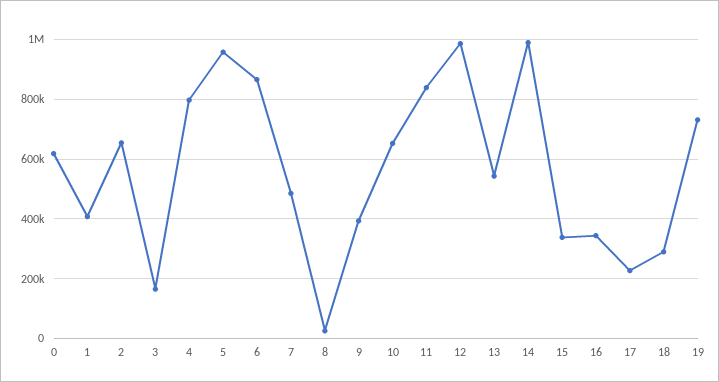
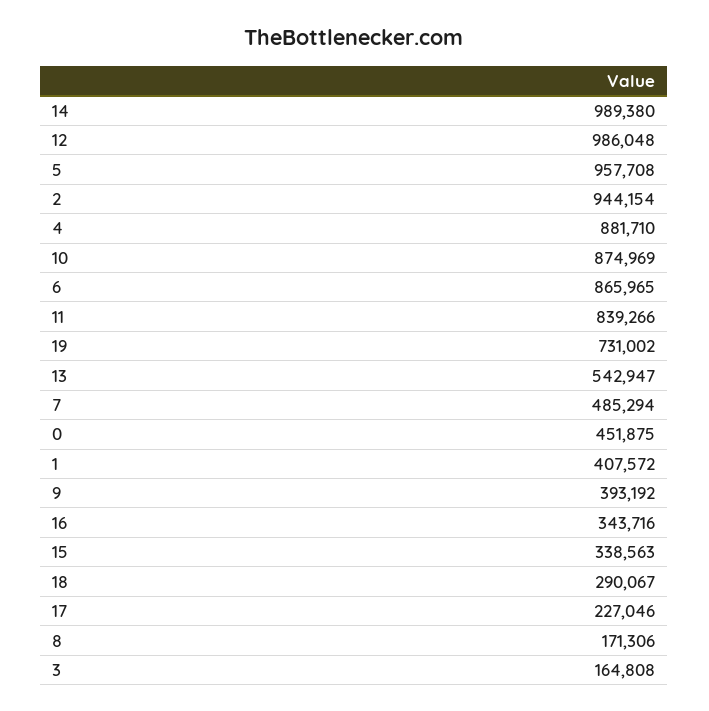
  {
-   "0": 625000,
+   "0": 451875,
    "1": 407572,
-   "2": 650000,
+   "2": 944154,
    "3": 164808,
-   "4": 800000,
+   "4": 881710,
    "5": 957708,
    "6": 865965,
    "7": 485294,
-   "8": 25000,
+   "8": 171306,
    "9": 393192,
-   "10": 650000,
+   "10": 874969,
    "11": 839266,
    "12": 986048,
    "13": 542947,
    "14": 989380,
    "15": 338563,
    "16": 343716,
    "17": 227046,
    "18": 290067,
    "19": 731002
  }

